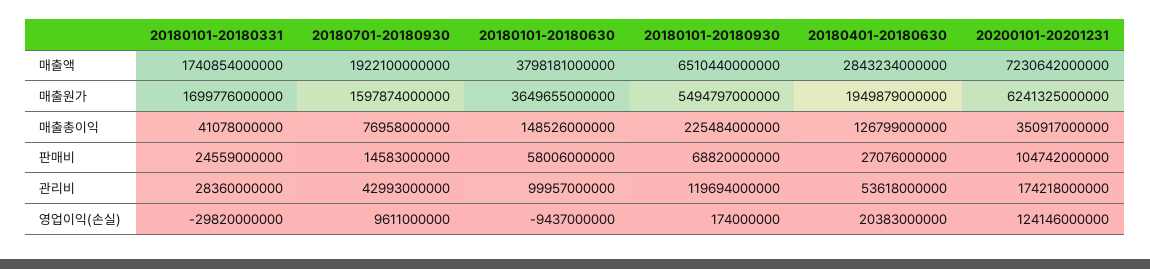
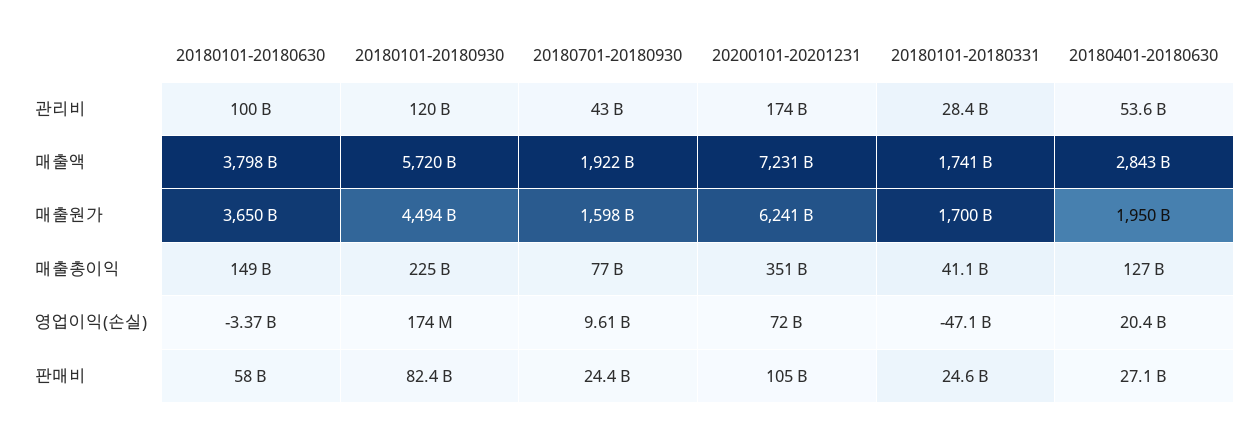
  {
    "20180101-20180331": {
      "매출액": 1740854000000,
      "매출원가": 1699776000000,
      "매출총이익": 41078000000,
      "판매비": 24559000000,
      "관리비": 28360000000,
-     "영업이익(손실)": -29820000000
+     "영업이익(손실)": -47100000000
    },
    "20180701-20180930": {
      "매출액": 1922100000000,
      "매출원가": 1597874000000,
      "매출총이익": 76958000000,
-     "판매비": 14583000000,
+     "판매비": 24400000000,
      "관리비": 42993000000,
      "영업이익(손실)": 9611000000
    },
    "20180101-20180630": {
      "매출액": 3798181000000,
      "매출원가": 3649655000000,
      "매출총이익": 148526000000,
      "판매비": 58006000000,
      "관리비": 99957000000,
-     "영업이익(손실)": -9437000000
+     "영업이익(손실)": -3370000000
    },
    "20180101-20180930": {
-     "매출액": 6510440000000,
+     "매출액": 5720000000000,
-     "매출원가": 5494797000000,
+     "매출원가": 4494000000000,
      "매출총이익": 225484000000,
-     "판매비": 68820000000,
+     "판매비": 82400000000,
      "관리비": 119694000000,
      "영업이익(손실)": 174000000
    },
    "20180401-20180630": {
      "매출액": 2843234000000,
      "매출원가": 1949879000000,
      "매출총이익": 126799000000,
      "판매비": 27076000000,
      "관리비": 53618000000,
      "영업이익(손실)": 20383000000
    },
    "20200101-20201231": {
      "매출액": 7230642000000,
      "매출원가": 6241325000000,
      "매출총이익": 350917000000,
      "판매비": 104742000000,
      "관리비": 174218000000,
-     "영업이익(손실)": 124146000000
+     "영업이익(손실)": 72000000000
    }
  }

